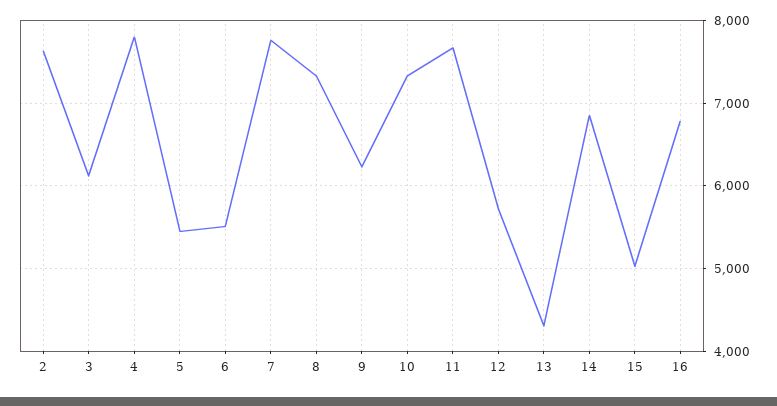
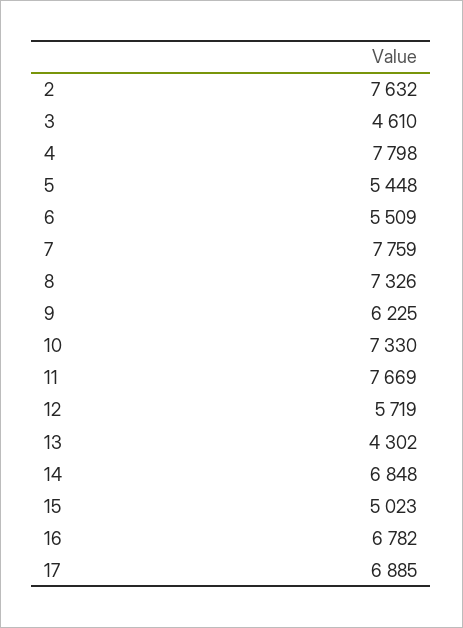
  {
    "2": 7632,
-   "3": 6100,
+   "3": 4610,
    "4": 7798,
    "5": 5448,
    "6": 5509,
    "7": 7759,
    "8": 7326,
    "9": 6225,
    "10": 7330,
    "11": 7669,
    "12": 5719,
    "13": 4302,
    "14": 6848,
    "15": 5023,
-   "16": 6782
+   "16": 6782,
+   "17": 6885
  }

